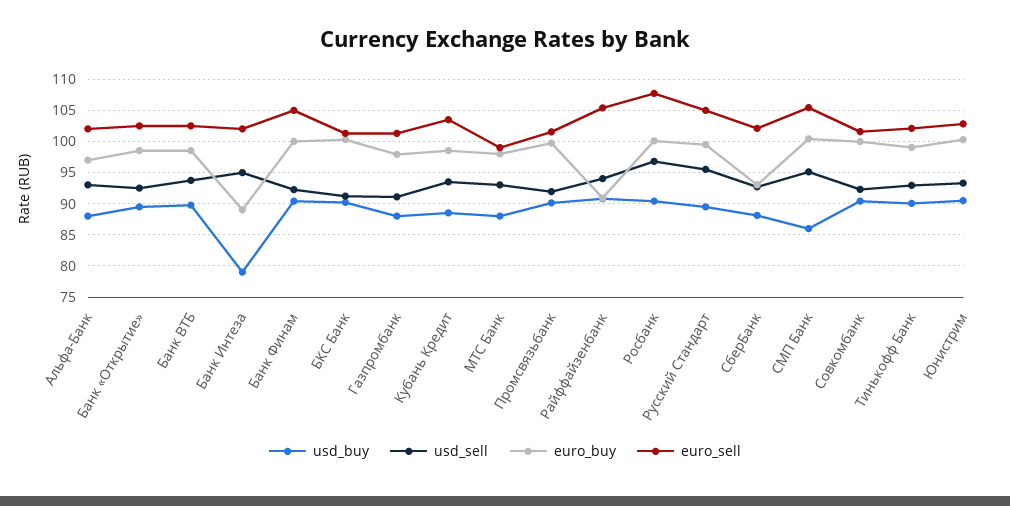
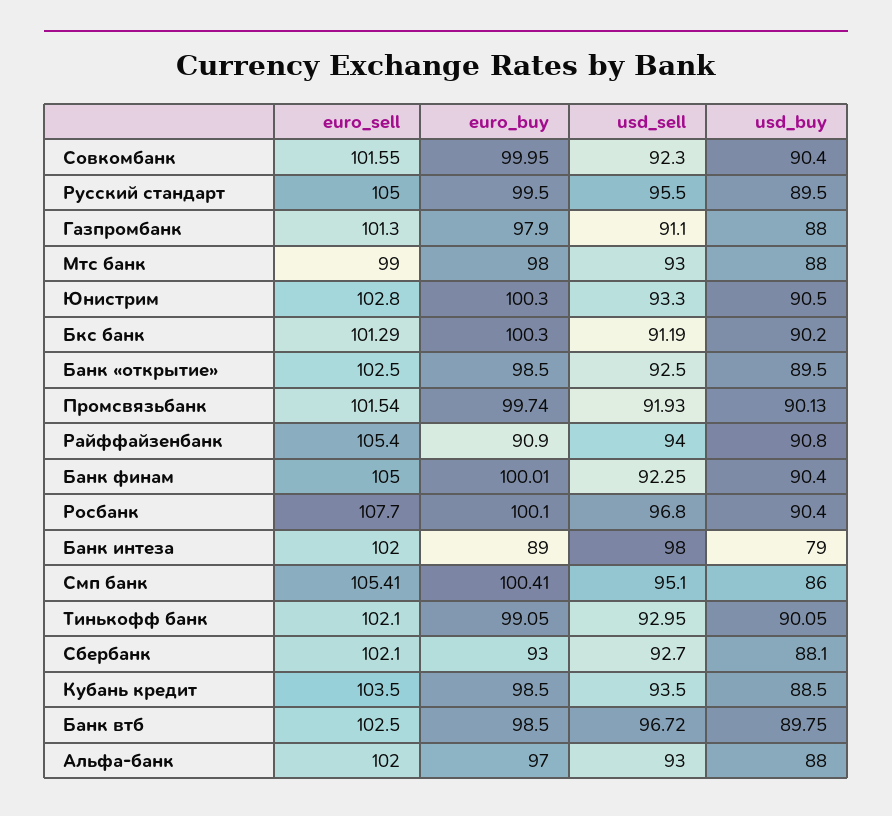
  {
    "usd_buy": {
      "Альфа-Банк": 88,
      "Банк «Открытие»": 89.5,
      "Банк ВТБ": 89.75,
      "Банк Интеза": 79,
      "Банк Финам": 90.4,
      "БКС Банк": 90.2,
      "Газпромбанк": 88,
      "Кубань Кредит": 88.5,
      "МТС Банк": 88,
      "Промсвязьбанк": 90.13,
      "Райффайзенбанк": 90.8,
      "Росбанк": 90.4,
      "Русский Стандарт": 89.5,
      "СберБанк": 88.1,
      "СМП Банк": 86,
      "Совкомбанк": 90.4,
      "Тинькофф Банк": 90.05,
      "Юнистрим": 90.5
    },
    "usd_sell": {
      "Альфа-Банк": 93,
      "Банк «Открытие»": 92.5,
-     "Банк ВТБ": 94,
+     "Банк ВТБ": 96.72,
-     "Банк Интеза": 95,
+     "Банк Интеза": 98,
      "Банк Финам": 92.25,
      "БКС Банк": 91.19,
      "Газпромбанк": 91.1,
      "Кубань Кредит": 93.5,
      "МТС Банк": 93,
      "Промсвязьбанк": 91.93,
      "Райффайзенбанк": 94,
      "Росбанк": 96.8,
      "Русский Стандарт": 95.5,
      "СберБанк": 92.7,
      "СМП Банк": 95.1,
      "Совкомбанк": 92.3,
      "Тинькофф Банк": 92.95,
      "Юнистрим": 93.3
    },
    "euro_buy": {
      "Альфа-Банк": 97,
      "Банк «Открытие»": 98.5,
      "Банк ВТБ": 98.5,
      "Банк Интеза": 89,
      "Банк Финам": 100.01,
      "БКС Банк": 100.3,
      "Газпромбанк": 97.9,
      "Кубань Кредит": 98.5,
      "МТС Банк": 98,
      "Промсвязьбанк": 99.74,
      "Райффайзенбанк": 90.9,
      "Росбанк": 100.1,
      "Русский Стандарт": 99.5,
      "СберБанк": 93,
      "СМП Банк": 100.41,
      "Совкомбанк": 99.95,
      "Тинькофф Банк": 99.05,
      "Юнистрим": 100.3
    },
    "euro_sell": {
      "Альфа-Банк": 102,
      "Банк «Открытие»": 102.5,
      "Банк ВТБ": 102.5,
      "Банк Интеза": 102,
      "Банк Финам": 105,
      "БКС Банк": 101.29,
      "Газпромбанк": 101.3,
      "Кубань Кредит": 103.5,
      "МТС Банк": 99,
      "Промсвязьбанк": 101.54,
      "Райффайзенбанк": 105.4,
      "Росбанк": 107.7,
      "Русский Стандарт": 105,
      "СберБанк": 102.1,
      "СМП Банк": 105.41,
      "Совкомбанк": 101.55,
      "Тинькофф Банк": 102.1,
      "Юнистрим": 102.8
    }
  }

